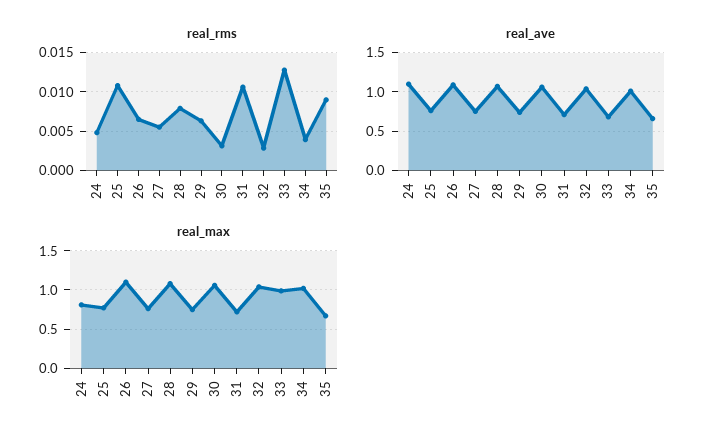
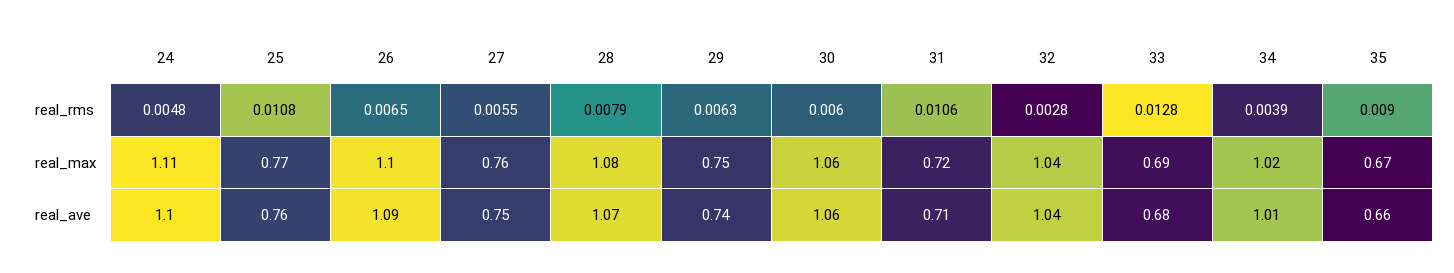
  {
    "real_rms": {
      "24": 0.0048,
      "25": 0.0108,
      "26": 0.0065,
      "27": 0.0055,
      "28": 0.0079,
      "29": 0.0063,
-     "30": 0.003,
+     "30": 0.006,
      "31": 0.0106,
      "32": 0.0028,
      "33": 0.0128,
      "34": 0.0039,
      "35": 0.009
    },
    "real_ave": {
      "24": 1.1,
      "25": 0.76,
      "26": 1.09,
      "27": 0.75,
      "28": 1.07,
      "29": 0.74,
      "30": 1.06,
      "31": 0.71,
      "32": 1.04,
      "33": 0.68,
      "34": 1.01,
      "35": 0.66
    },
    "real_max": {
-     "24": 0.8,
+     "24": 1.11,
      "25": 0.77,
      "26": 1.1,
      "27": 0.76,
      "28": 1.08,
      "29": 0.75,
      "30": 1.06,
      "31": 0.72,
      "32": 1.04,
-     "33": 1,
+     "33": 0.69,
      "34": 1.02,
      "35": 0.67
    }
  }

